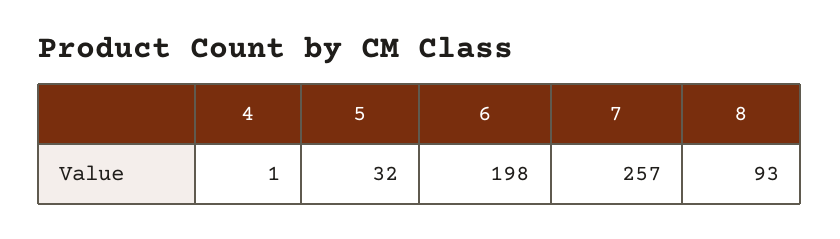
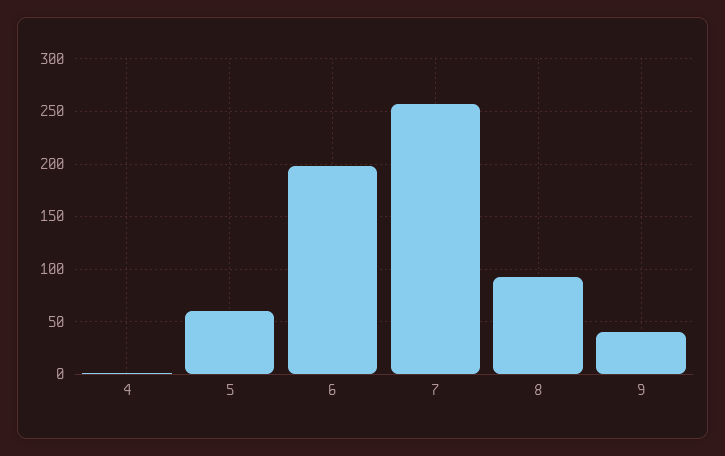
  {
    "4": 1,
-   "5": 32,
+   "5": 60,
    "6": 198,
    "7": 257,
-   "8": 93
+   "8": 93,
+   "9": 40
  }

